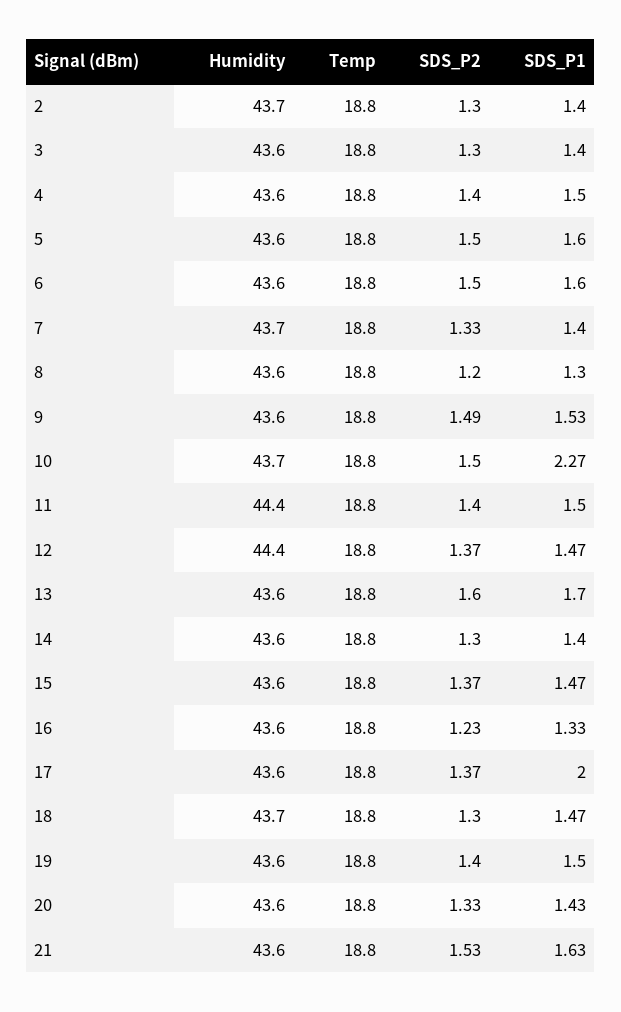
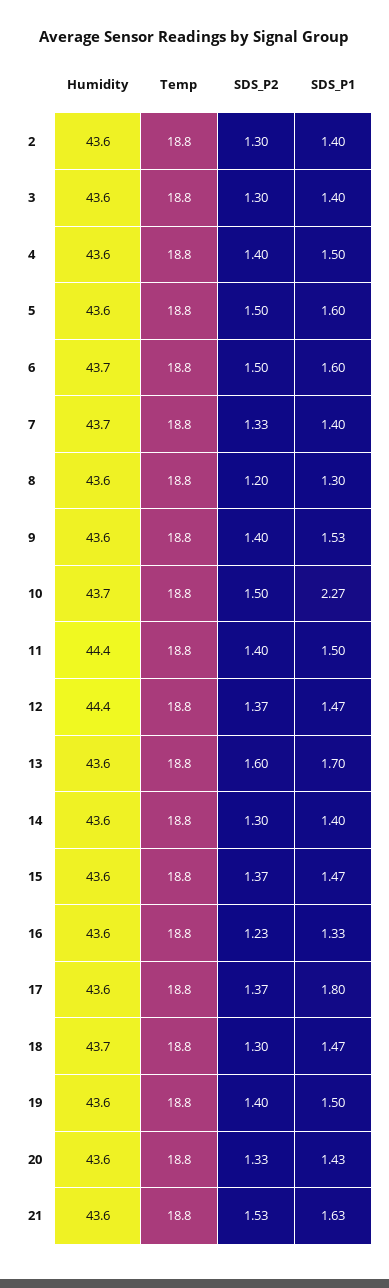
  {
    "Humidity": {
-     "2": 43.7,
+     "2": 43.6,
      "3": 43.6,
      "4": 43.6,
      "5": 43.6,
-     "6": 43.6,
+     "6": 43.7,
      "7": 43.7,
      "8": 43.6,
      "9": 43.6,
      "10": 43.7,
      "11": 44.4,
      "12": 44.4,
      "13": 43.6,
      "14": 43.6,
      "15": 43.6,
      "16": 43.6,
      "17": 43.6,
      "18": 43.7,
      "19": 43.6,
      "20": 43.6,
      "21": 43.6
    },
    "Temp": {
      "2": 18.8,
      "3": 18.8,
      "4": 18.8,
      "5": 18.8,
      "6": 18.8,
      "7": 18.8,
      "8": 18.8,
      "9": 18.8,
      "10": 18.8,
      "11": 18.8,
      "12": 18.8,
      "13": 18.8,
      "14": 18.8,
      "15": 18.8,
      "16": 18.8,
      "17": 18.8,
      "18": 18.8,
      "19": 18.8,
      "20": 18.8,
      "21": 18.8
    },
    "SDS_P2": {
      "2": 1.3,
      "3": 1.3,
      "4": 1.4,
      "5": 1.5,
      "6": 1.5,
      "7": 1.33,
      "8": 1.2,
-     "9": 1.49,
+     "9": 1.4,
      "10": 1.5,
      "11": 1.4,
      "12": 1.37,
      "13": 1.6,
      "14": 1.3,
      "15": 1.37,
      "16": 1.23,
      "17": 1.37,
      "18": 1.3,
      "19": 1.4,
      "20": 1.33,
      "21": 1.53
    },
    "SDS_P1": {
      "2": 1.4,
      "3": 1.4,
      "4": 1.5,
      "5": 1.6,
      "6": 1.6,
      "7": 1.4,
      "8": 1.3,
      "9": 1.53,
      "10": 2.27,
      "11": 1.5,
      "12": 1.47,
      "13": 1.7,
      "14": 1.4,
      "15": 1.47,
      "16": 1.33,
-     "17": 2,
+     "17": 1.8,
      "18": 1.47,
      "19": 1.5,
      "20": 1.43,
      "21": 1.63
    }
  }

